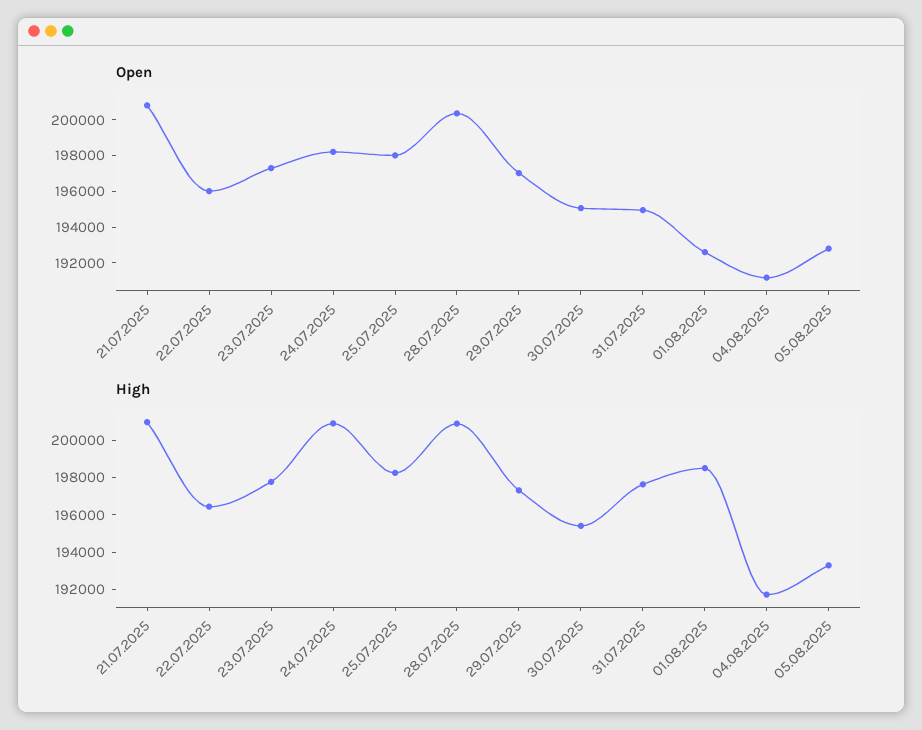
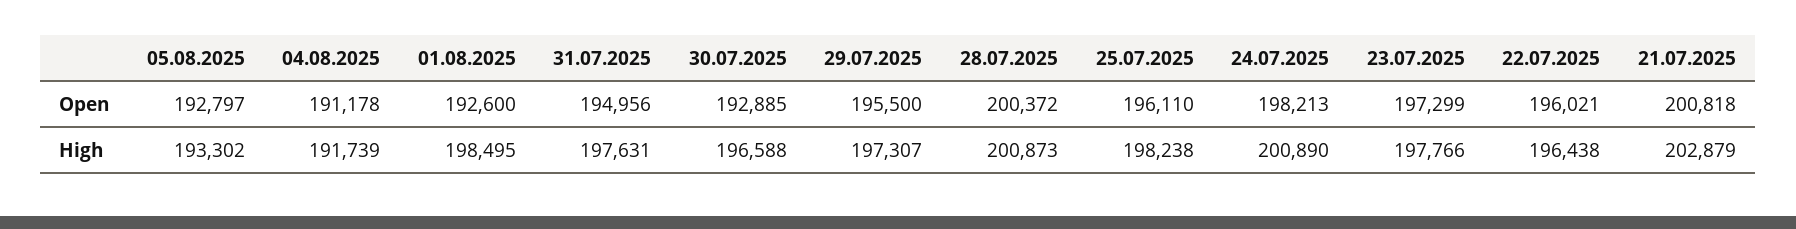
  {
    "Open": {
      "21.07.2025": 200818,
      "22.07.2025": 196021,
      "23.07.2025": 197299,
      "24.07.2025": 198213,
-     "25.07.2025": 198000,
+     "25.07.2025": 196110,
      "28.07.2025": 200372,
-     "29.07.2025": 197000,
+     "29.07.2025": 195500,
-     "30.07.2025": 195000,
+     "30.07.2025": 192885,
      "31.07.2025": 194956,
      "01.08.2025": 192600,
      "04.08.2025": 191178,
      "05.08.2025": 192797
    },
    "High": {
-     "21.07.2025": 201000,
+     "21.07.2025": 202879,
      "22.07.2025": 196438,
      "23.07.2025": 197766,
      "24.07.2025": 200890,
      "25.07.2025": 198238,
      "28.07.2025": 200873,
      "29.07.2025": 197307,
-     "30.07.2025": 195500,
+     "30.07.2025": 196588,
      "31.07.2025": 197631,
      "01.08.2025": 198495,
      "04.08.2025": 191739,
      "05.08.2025": 193302
    }
  }

